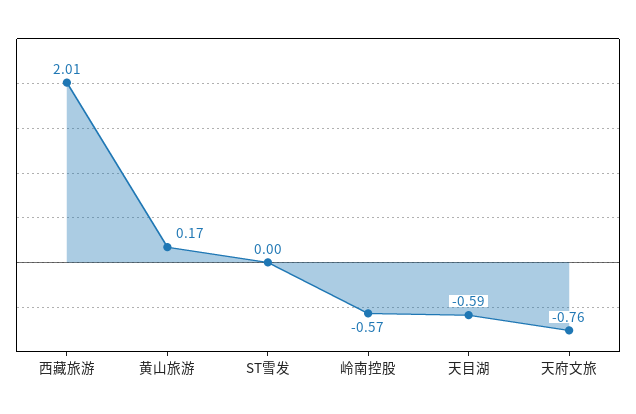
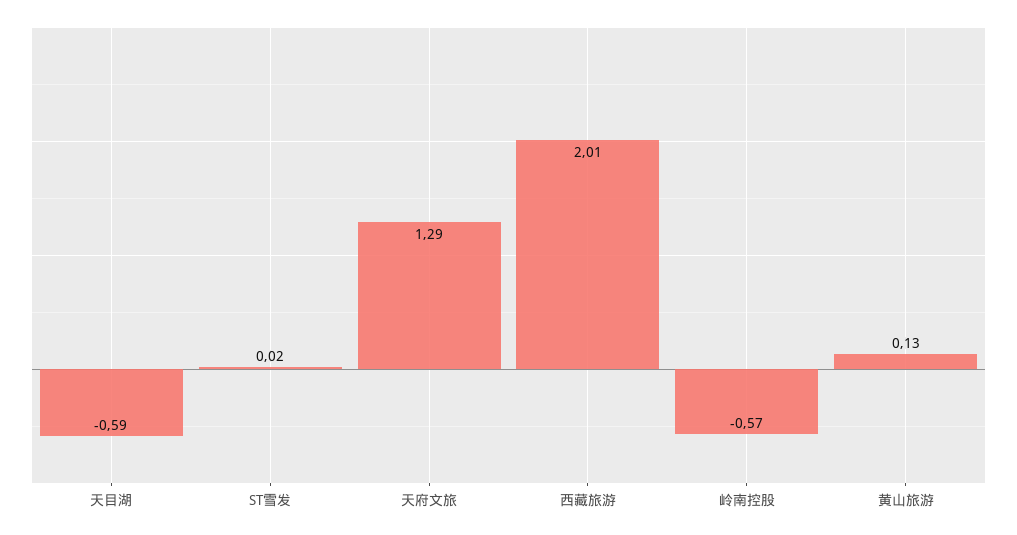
  {
    "西藏旅游": 2.01,
-   "黄山旅游": 0.17,
+   "黄山旅游": 0.13,
-   "ST雪发": 0,
+   "ST雪发": 0.02,
    "岭南控股": -0.57,
    "天目湖": -0.59,
-   "天府文旅": -0.76
+   "天府文旅": 1.29
  }

